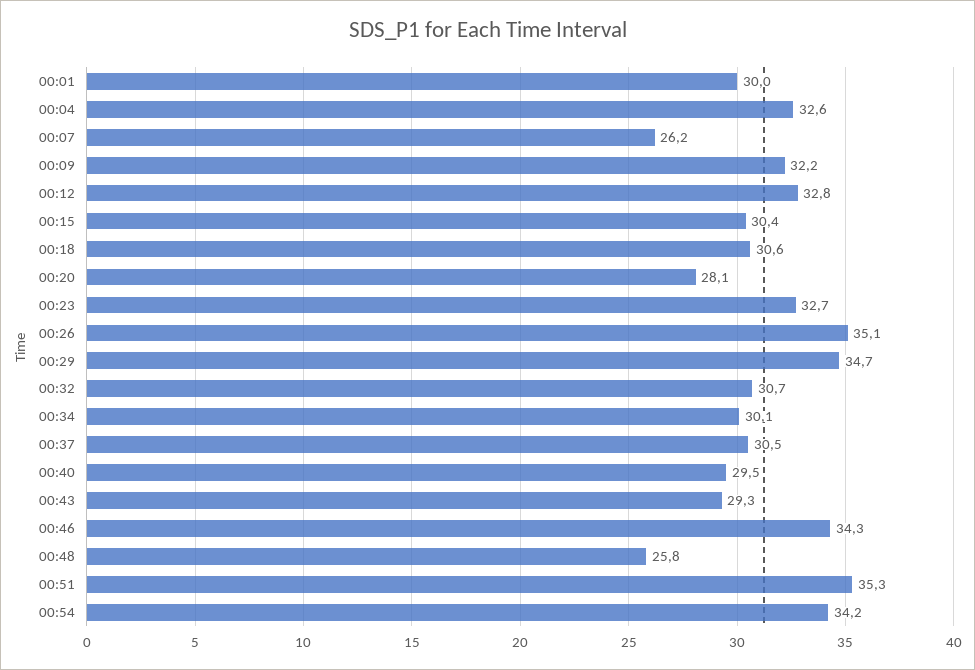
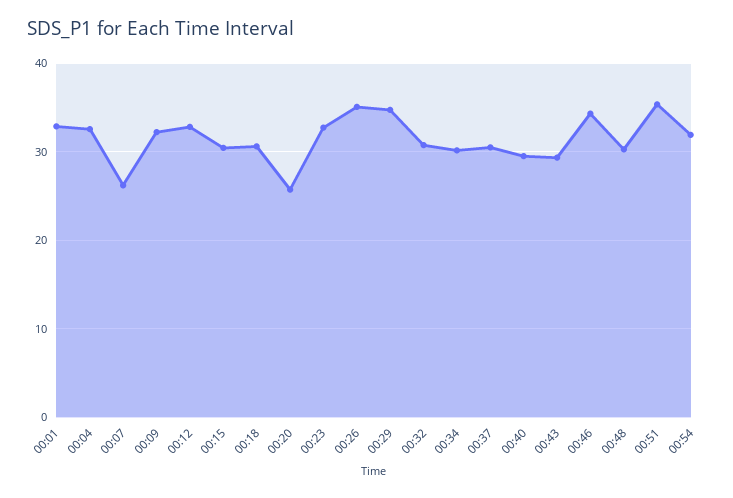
  {
-   "00:01": 30,
+   "00:01": 33,
    "00:04": 32.6,
    "00:07": 26.2,
    "00:09": 32.2,
    "00:12": 32.8,
    "00:15": 30.4,
    "00:18": 30.6,
-   "00:20": 28.1,
+   "00:20": 26,
    "00:23": 32.7,
    "00:26": 35.1,
    "00:29": 34.7,
    "00:32": 30.7,
    "00:34": 30.1,
    "00:37": 30.5,
    "00:40": 29.5,
    "00:43": 29.3,
    "00:46": 34.3,
-   "00:48": 25.8,
+   "00:48": 30,
    "00:51": 35.3,
-   "00:54": 34.2
+   "00:54": 32
  }

